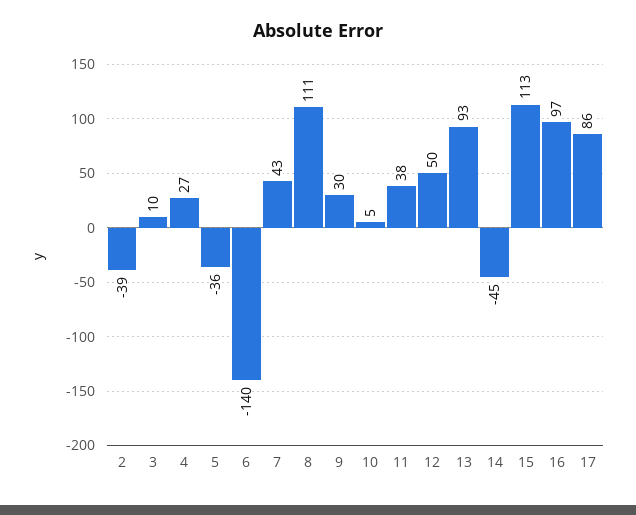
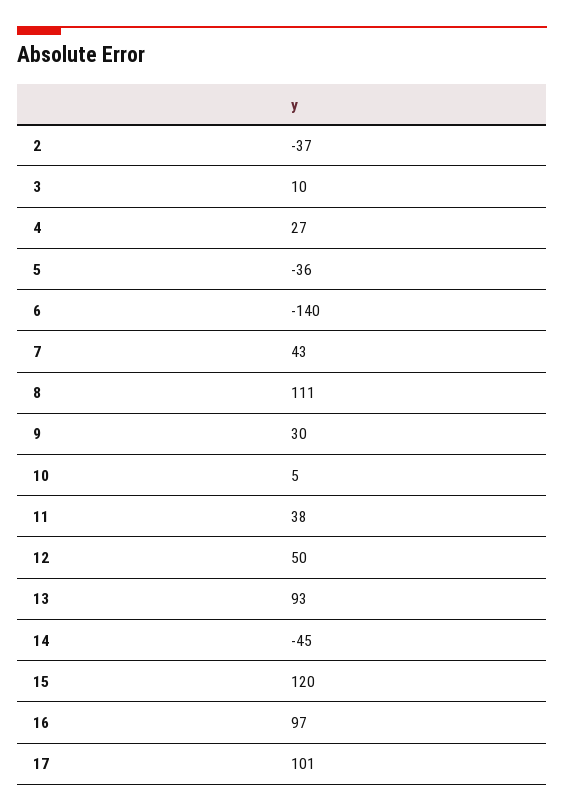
  {
-   "2": -39,
+   "2": -37,
    "3": 10,
    "4": 27,
    "5": -36,
    "6": -140,
    "7": 43,
    "8": 111,
    "9": 30,
    "10": 5,
    "11": 38,
    "12": 50,
    "13": 93,
    "14": -45,
-   "15": 113,
+   "15": 120,
    "16": 97,
-   "17": 86
+   "17": 101
  }

